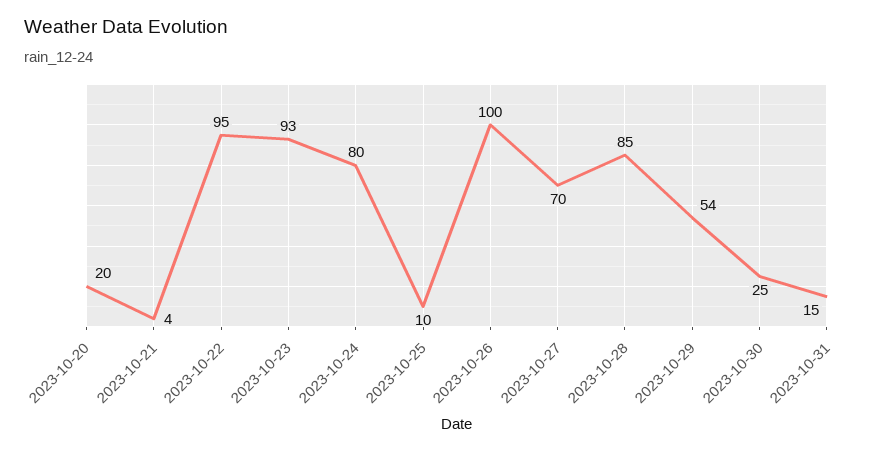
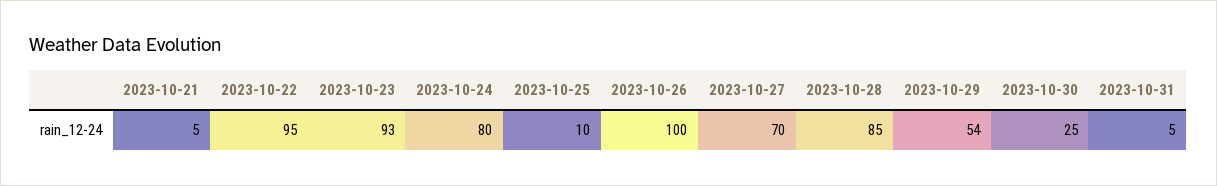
  {
-   "2023-10-20": 20,
-   "2023-10-21": 4,
+   "2023-10-21": 5,
    "2023-10-22": 95,
    "2023-10-23": 93,
    "2023-10-24": 80,
    "2023-10-25": 10,
    "2023-10-26": 100,
    "2023-10-27": 70,
    "2023-10-28": 85,
    "2023-10-29": 54,
    "2023-10-30": 25,
-   "2023-10-31": 15
+   "2023-10-31": 5
  }

